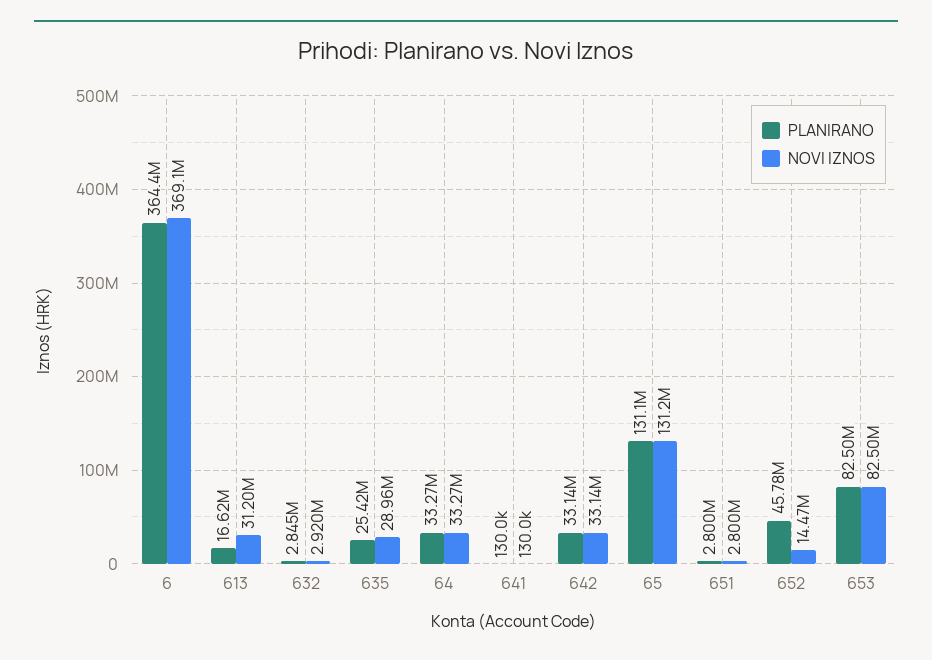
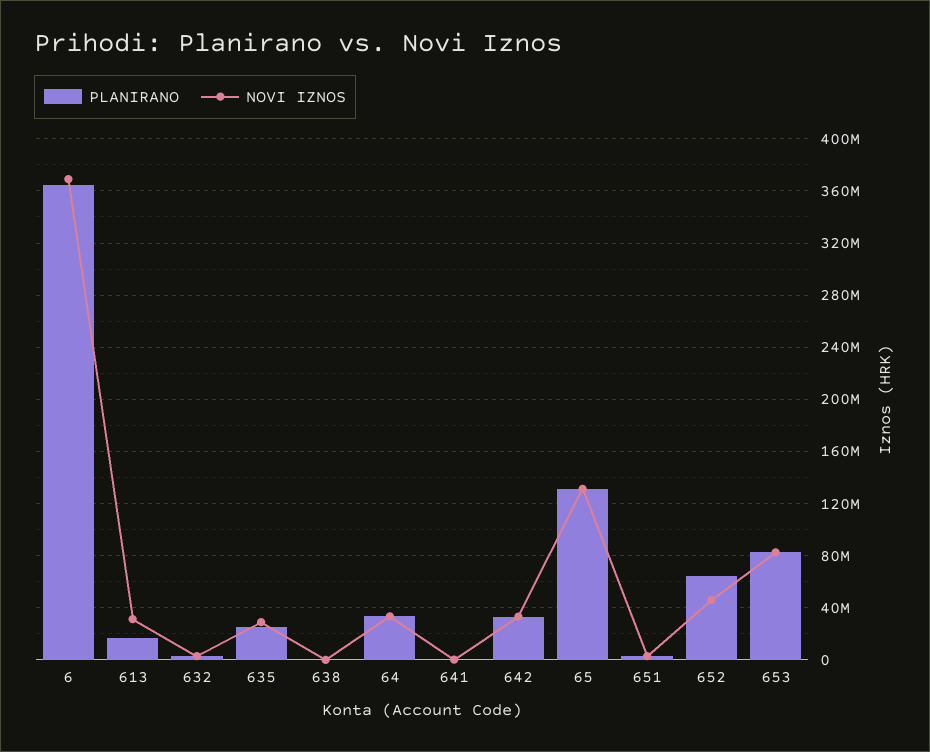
  {
    "PLANIRANO": {
      "6": 364400000,
      "613": 16620000,
      "632": 2845000,
      "635": 25420000,
      "64": 33270000,
      "641": 130000,
      "642": 33140000,
      "65": 131100000,
      "651": 2800000,
-     "652": 45780000,
+     "652": 65000000,
-     "653": 82500000
+     "653": 82500000,
+     "638": 0
    },
    "NOVI IZNOS": {
      "6": 369100000,
      "613": 31200000,
      "632": 2920000,
      "635": 28960000,
      "64": 33270000,
      "641": 130000,
      "642": 33140000,
      "65": 131200000,
      "651": 2800000,
-     "652": 14470000,
+     "652": 45000000,
-     "653": 82500000
+     "653": 82500000,
+     "638": 0
    }
  }

